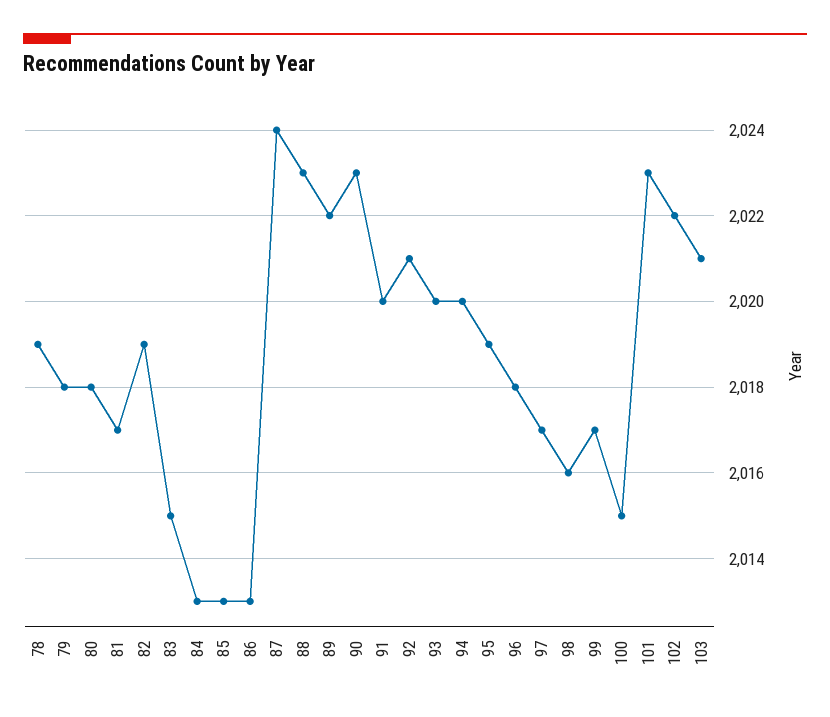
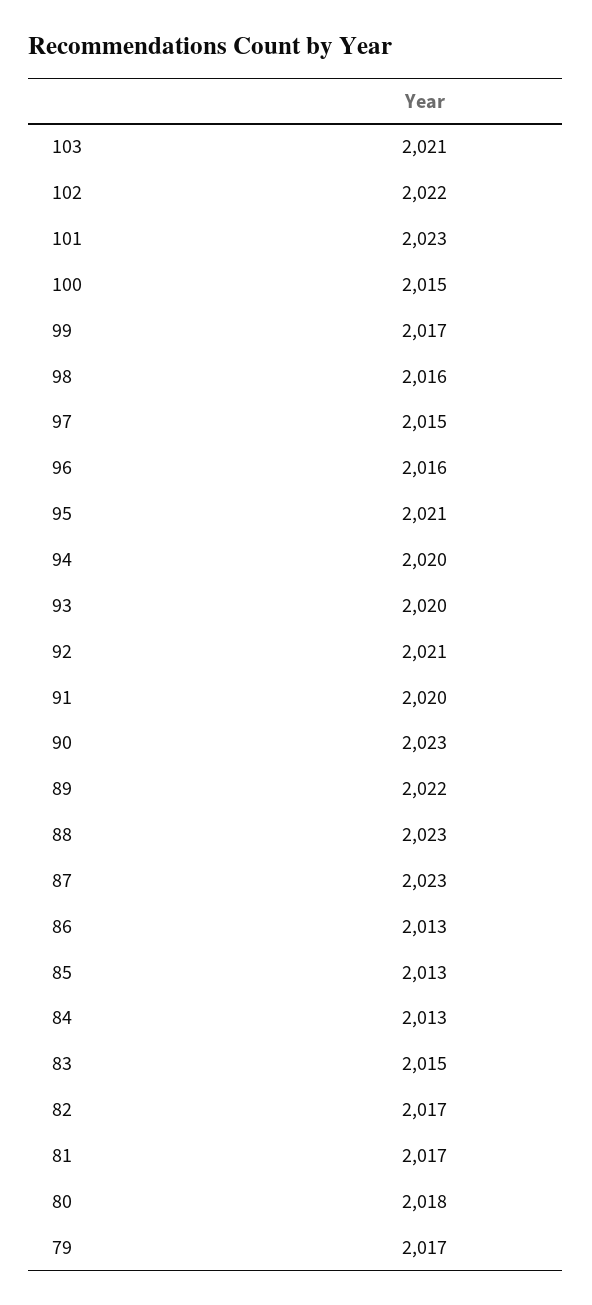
  {
-   "78": 2019,
-   "79": 2018,
+   "79": 2017,
    "80": 2018,
    "81": 2017,
-   "82": 2019,
+   "82": 2017,
    "83": 2015,
    "84": 2013,
    "85": 2013,
    "86": 2013,
-   "87": 2024,
+   "87": 2023,
    "88": 2023,
    "89": 2022,
    "90": 2023,
    "91": 2020,
    "92": 2021,
    "93": 2020,
    "94": 2020,
-   "95": 2019,
+   "95": 2021,
-   "96": 2018,
+   "96": 2016,
-   "97": 2017,
+   "97": 2015,
    "98": 2016,
    "99": 2017,
    "100": 2015,
    "101": 2023,
    "102": 2022,
    "103": 2021
  }

